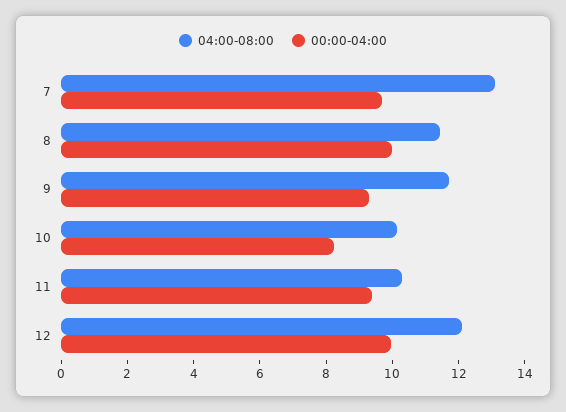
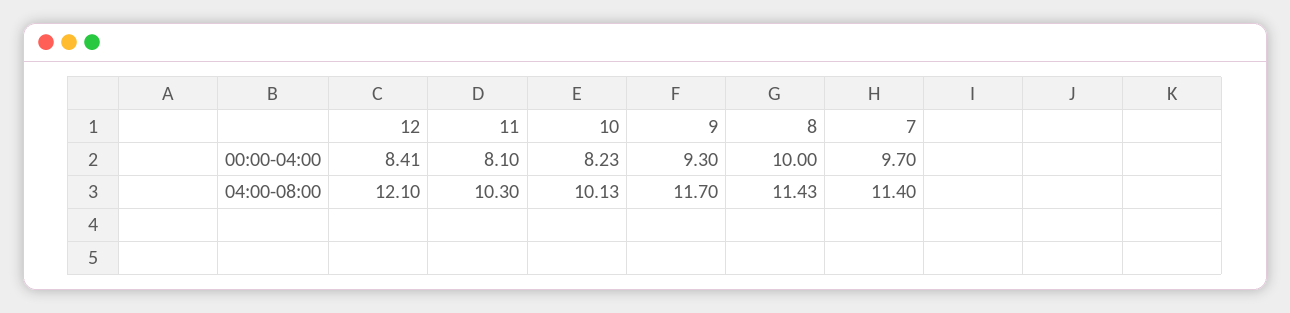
  {
    "04:00-08:00": {
-     "7": 13,
+     "7": 11.4,
      "8": 11.43,
      "9": 11.7,
      "10": 10.13,
      "11": 10.3,
      "12": 12.1
    },
    "00:00-04:00": {
      "7": 9.7,
      "8": 10,
      "9": 9.3,
      "10": 8.23,
-     "11": 9.5,
+     "11": 8.1,
-     "12": 10
+     "12": 8.41
    }
  }

